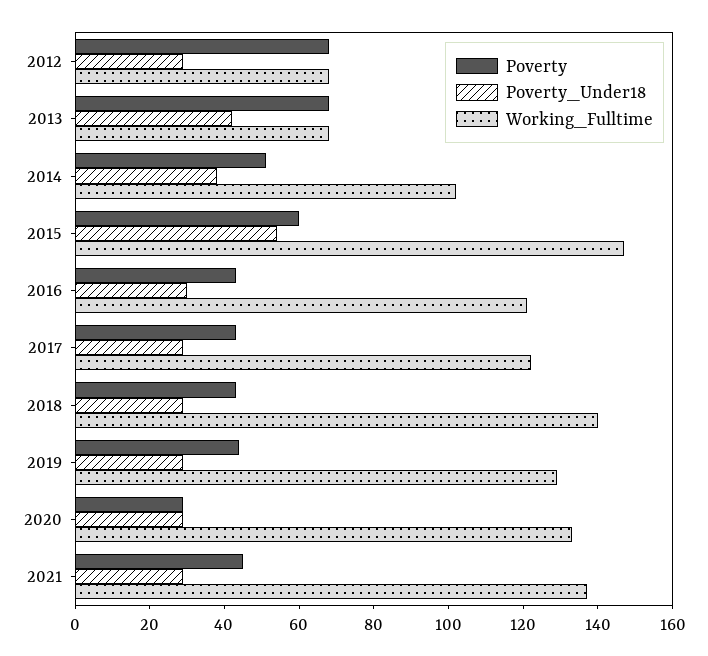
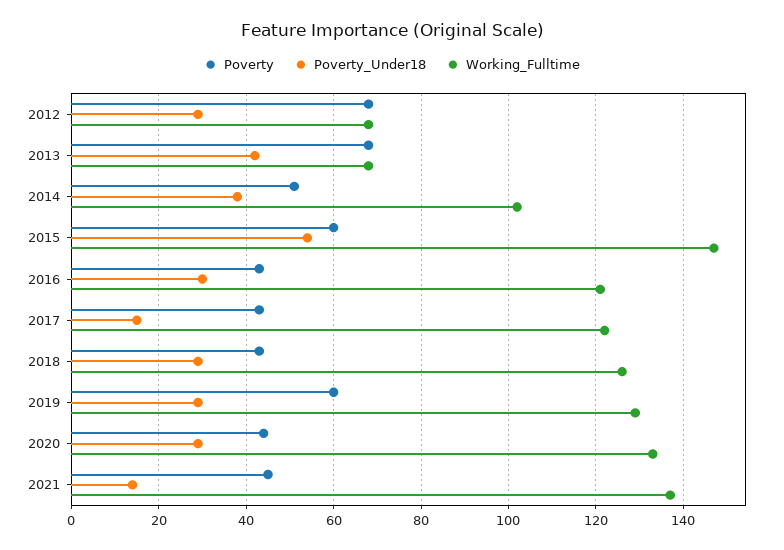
  {
    "Poverty": {
      "2012": 70,
      "2013": 70,
      "2014": 50,
      "2015": 60,
      "2016": 45,
      "2017": 45,
      "2018": 45,
-     "2019": 45,
+     "2019": 60,
-     "2020": 30,
+     "2020": 45,
      "2021": 45
    },
    "Poverty_Under18": {
      "2012": 30,
      "2013": 40,
      "2014": 40,
      "2015": 55,
      "2016": 30,
-     "2017": 30,
+     "2017": 15,
      "2018": 30,
      "2019": 30,
      "2020": 30,
-     "2021": 30
+     "2021": 15
    },
    "Working_Fulltime": {
      "2012": 70,
      "2013": 70,
      "2014": 100,
      "2015": 145,
      "2016": 120,
      "2017": 120,
-     "2018": 140,
+     "2018": 125,
      "2019": 130,
      "2020": 135,
      "2021": 135
    }
  }

